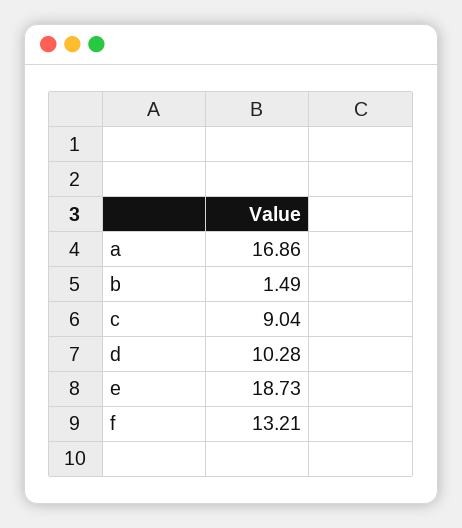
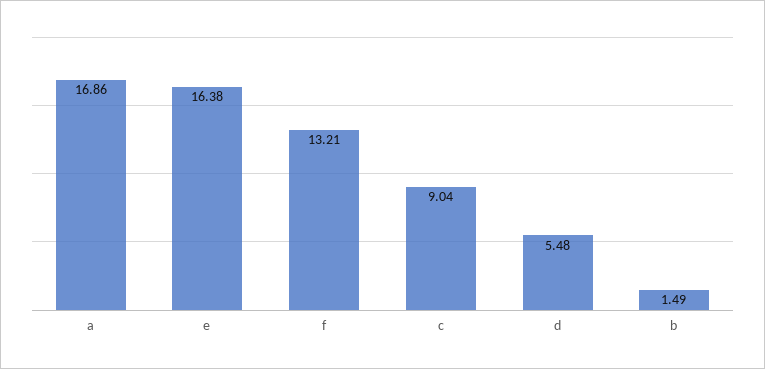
  {
    "a": 16.86,
    "b": 1.49,
    "c": 9.04,
-   "d": 10.28,
+   "d": 5.48,
-   "e": 18.73,
+   "e": 16.38,
    "f": 13.21
  }

